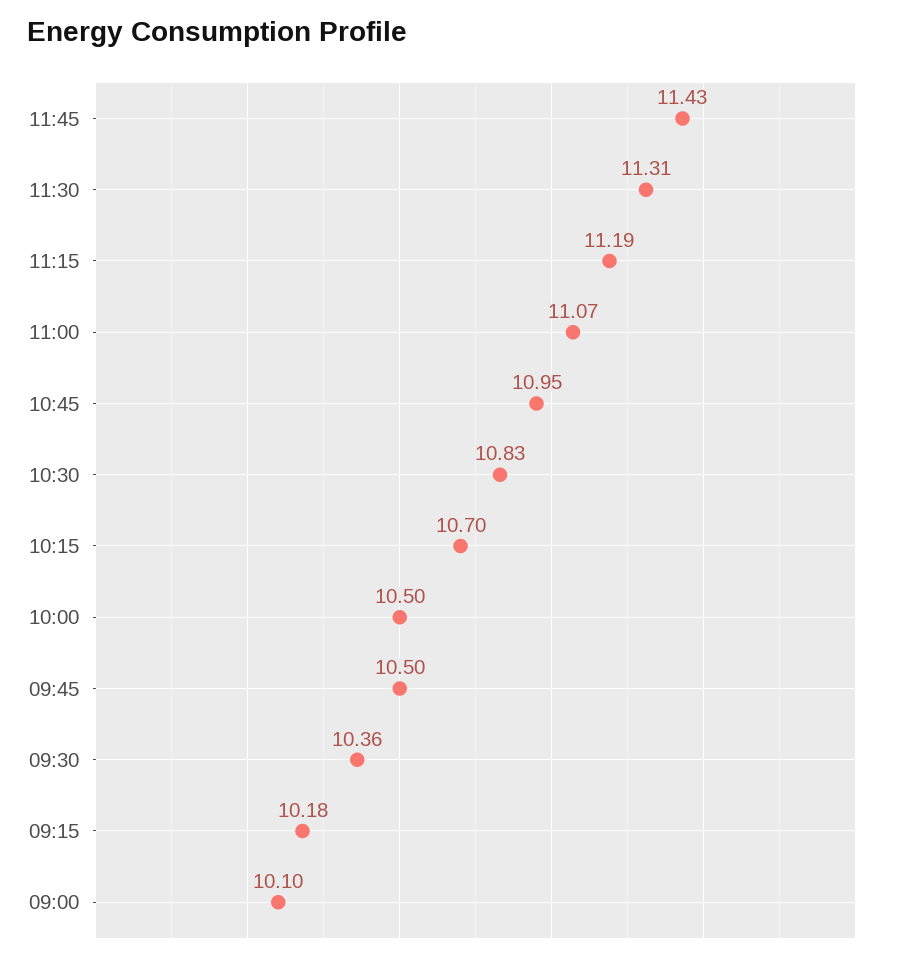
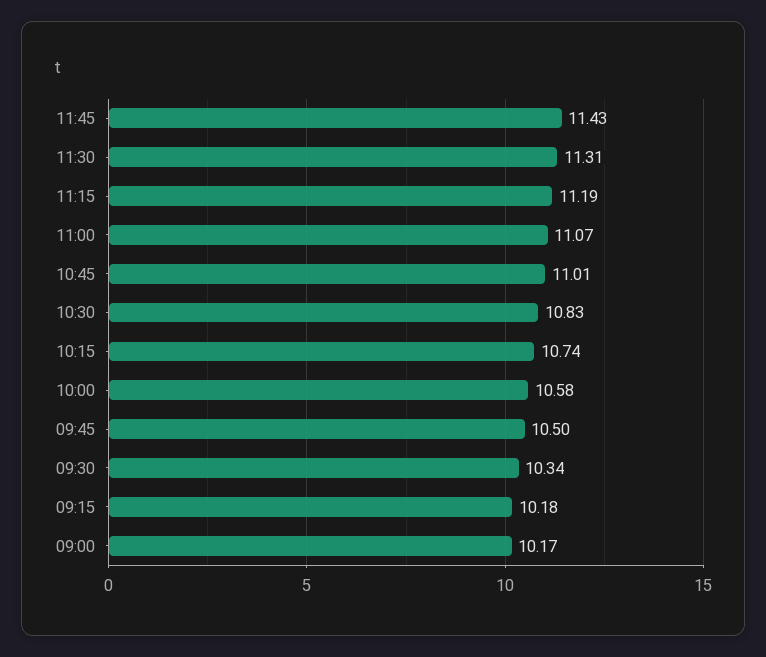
  {
    "11:45": 11.43,
    "11:30": 11.31,
    "11:15": 11.19,
    "11:00": 11.07,
-   "10:45": 10.95,
+   "10:45": 11.01,
    "10:30": 10.83,
-   "10:15": 10.7,
+   "10:15": 10.74,
-   "10:00": 10.5,
+   "10:00": 10.58,
    "09:45": 10.5,
-   "09:30": 10.36,
+   "09:30": 10.34,
    "09:15": 10.18,
-   "09:00": 10.1
+   "09:00": 10.17
  }

